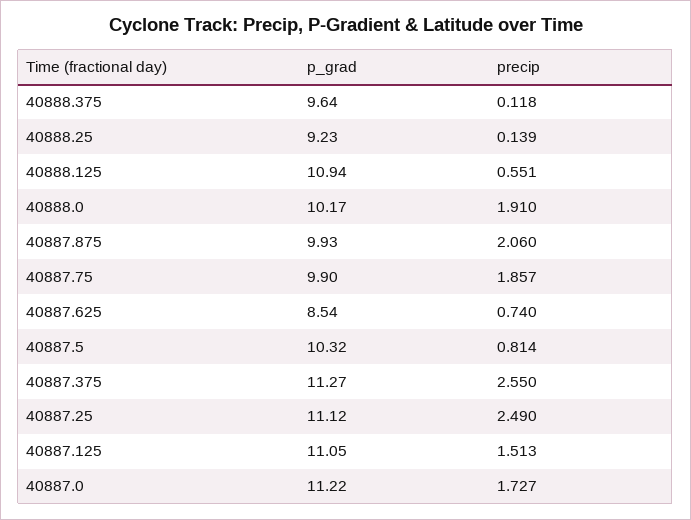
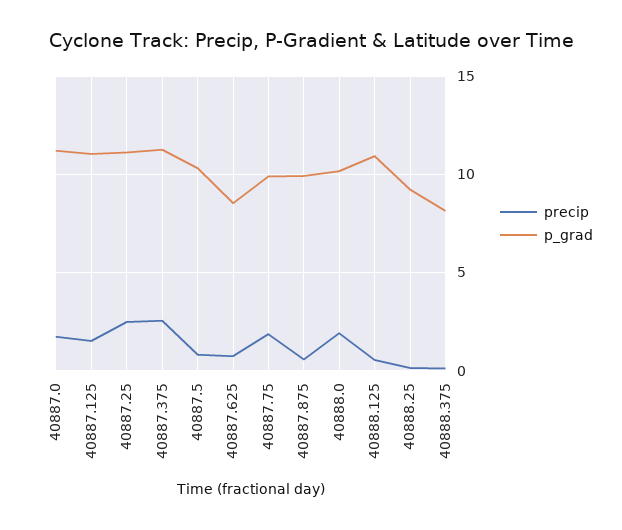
  {
    "p_grad": {
-     "40888.375": 9.64,
+     "40888.375": 8,
      "40888.25": 9.23,
      "40888.125": 10.94,
      "40888.0": 10.17,
      "40887.875": 9.93,
      "40887.75": 9.9,
      "40887.625": 8.54,
      "40887.5": 10.32,
      "40887.375": 11.27,
      "40887.25": 11.12,
      "40887.125": 11.05,
      "40887.0": 11.22
    },
    "precip": {
      "40888.375": 0.118,
      "40888.25": 0.139,
      "40888.125": 0.551,
      "40888.0": 1.91,
-     "40887.875": 2.06,
+     "40887.875": 0.5,
      "40887.75": 1.857,
      "40887.625": 0.74,
      "40887.5": 0.814,
      "40887.375": 2.55,
      "40887.25": 2.49,
      "40887.125": 1.513,
      "40887.0": 1.727
    }
  }

